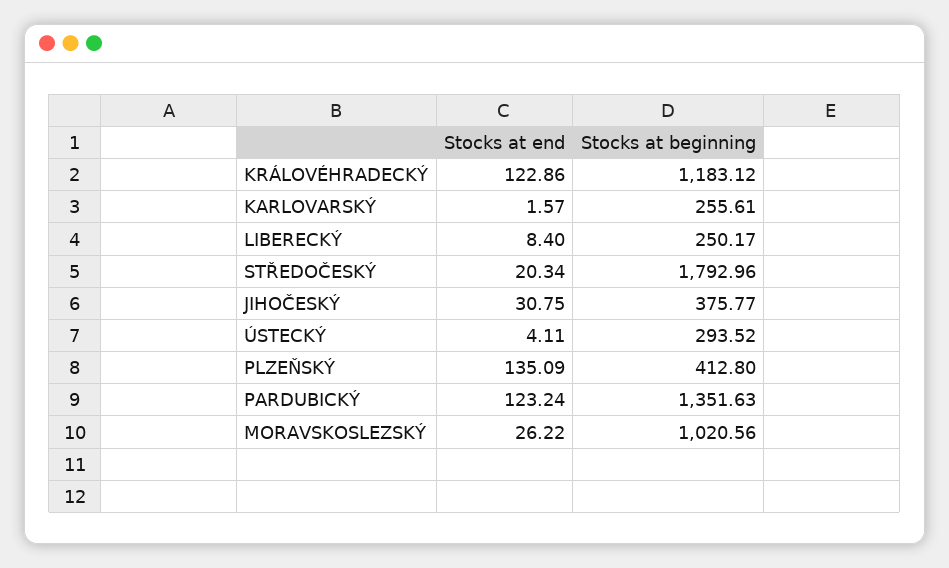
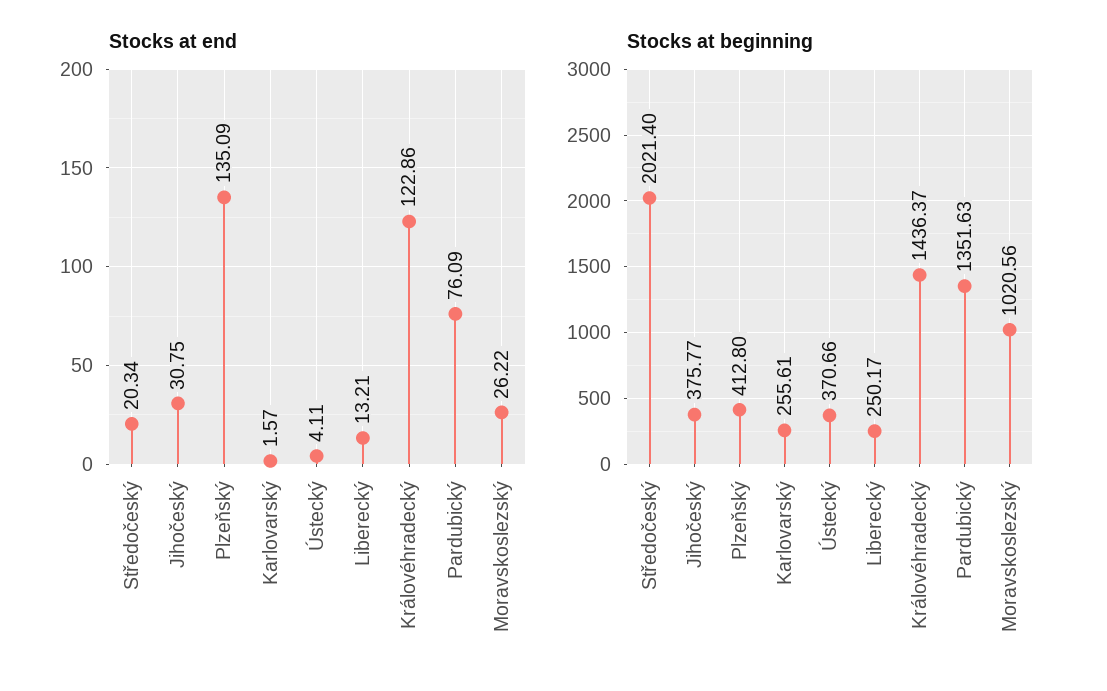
  {
    "Stocks at end": {
      "KRÁLOVÉHRADECKÝ": 122.86,
      "KARLOVARSKÝ": 1.57,
-     "LIBERECKÝ": 8.4,
+     "LIBERECKÝ": 13.21,
      "STŘEDOČESKÝ": 20.34,
      "JIHOČESKÝ": 30.75,
      "ÚSTECKÝ": 4.11,
      "PLZEŇSKÝ": 135.09,
-     "PARDUBICKÝ": 123.24,
+     "PARDUBICKÝ": 76.09,
      "MORAVSKOSLEZSKÝ": 26.22
    },
    "Stocks at beginning": {
-     "KRÁLOVÉHRADECKÝ": 1183.12,
+     "KRÁLOVÉHRADECKÝ": 1436.37,
      "KARLOVARSKÝ": 255.61,
      "LIBERECKÝ": 250.17,
-     "STŘEDOČESKÝ": 1792.96,
+     "STŘEDOČESKÝ": 2021.4,
      "JIHOČESKÝ": 375.77,
-     "ÚSTECKÝ": 293.52,
+     "ÚSTECKÝ": 370.66,
      "PLZEŇSKÝ": 412.8,
      "PARDUBICKÝ": 1351.63,
      "MORAVSKOSLEZSKÝ": 1020.56
    }
  }

